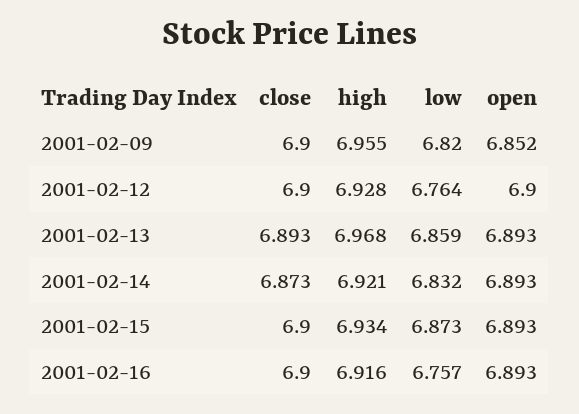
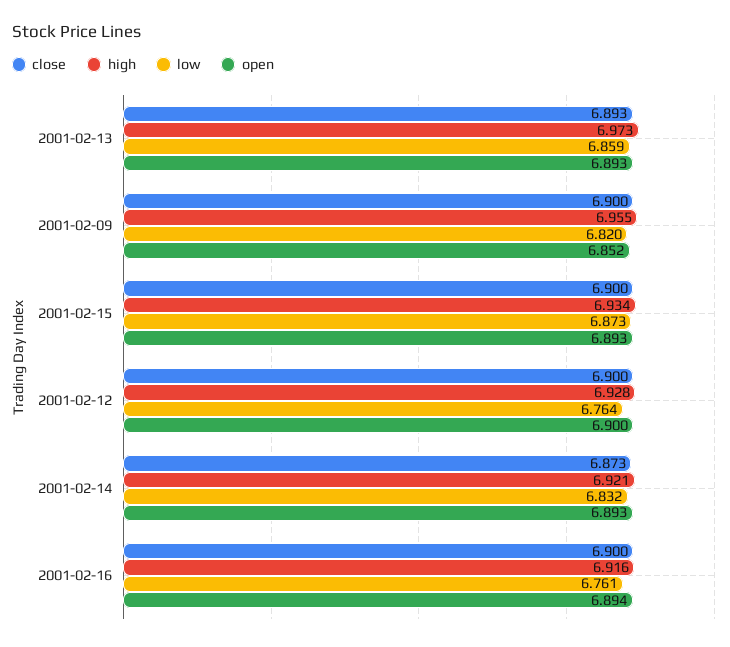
  {
    "close": {
      "2001-02-09": 6.9,
      "2001-02-12": 6.9,
      "2001-02-13": 6.893,
      "2001-02-14": 6.873,
      "2001-02-15": 6.9,
      "2001-02-16": 6.9
    },
    "high": {
      "2001-02-09": 6.955,
      "2001-02-12": 6.928,
-     "2001-02-13": 6.968,
+     "2001-02-13": 6.973,
      "2001-02-14": 6.921,
      "2001-02-15": 6.934,
      "2001-02-16": 6.916
    },
    "low": {
      "2001-02-09": 6.82,
      "2001-02-12": 6.764,
      "2001-02-13": 6.859,
      "2001-02-14": 6.832,
      "2001-02-15": 6.873,
-     "2001-02-16": 6.757
+     "2001-02-16": 6.761
    },
    "open": {
      "2001-02-09": 6.852,
      "2001-02-12": 6.9,
      "2001-02-13": 6.893,
      "2001-02-14": 6.893,
      "2001-02-15": 6.893,
-     "2001-02-16": 6.893
+     "2001-02-16": 6.894
    }
  }

